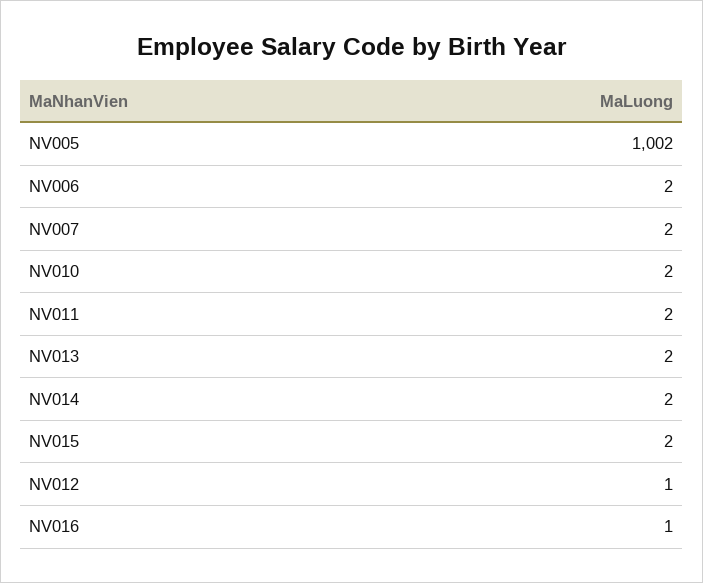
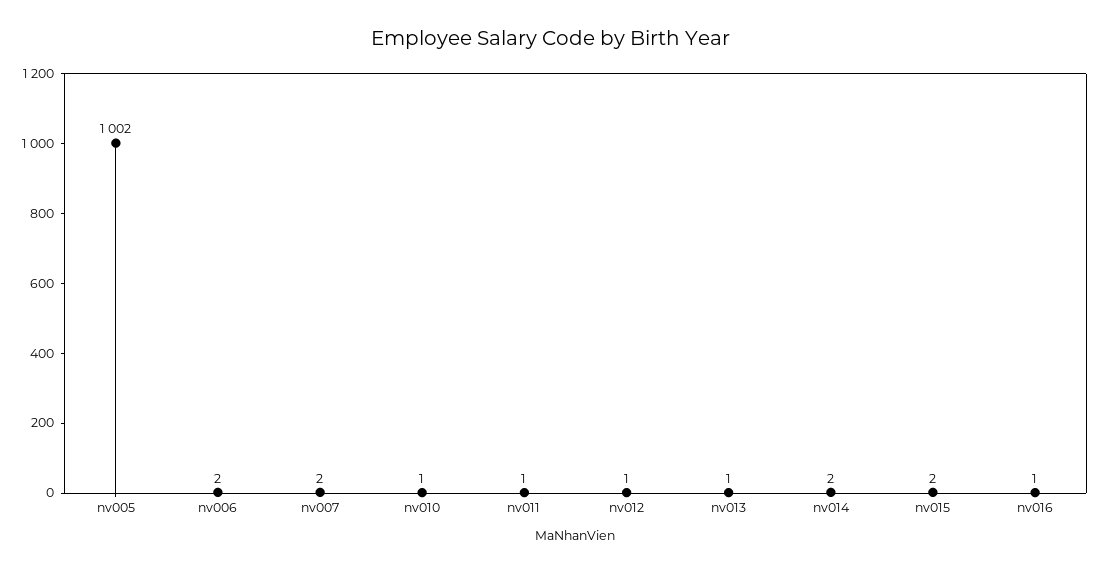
  {
    "NV005": 1002,
    "NV006": 2,
    "NV007": 2,
-   "NV010": 2,
+   "NV010": 1,
-   "NV011": 2,
+   "NV011": 1,
-   "NV013": 2,
+   "NV013": 1,
    "NV014": 2,
    "NV015": 2,
    "NV012": 1,
    "NV016": 1
  }

